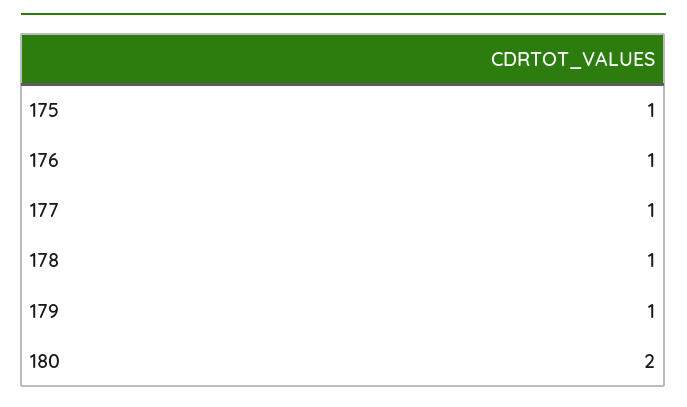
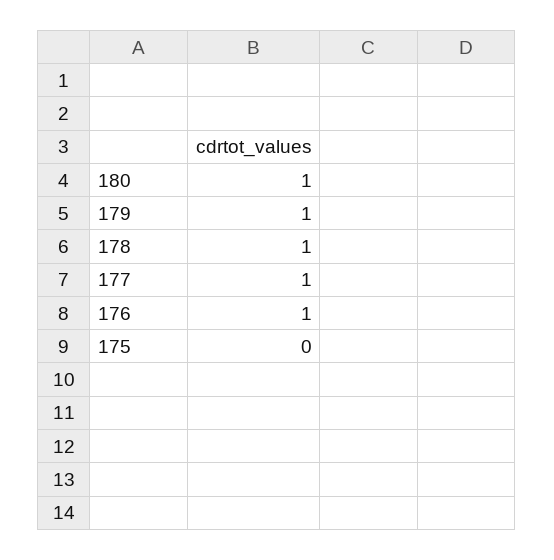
  {
-   "175": 1,
+   "175": 0,
    "176": 1,
    "177": 1,
    "178": 1,
    "179": 1,
-   "180": 2
+   "180": 1
  }

